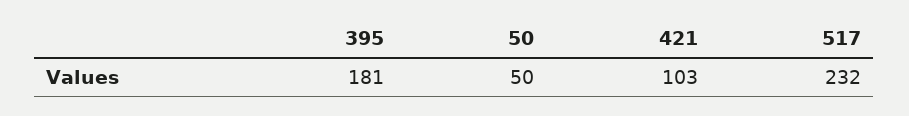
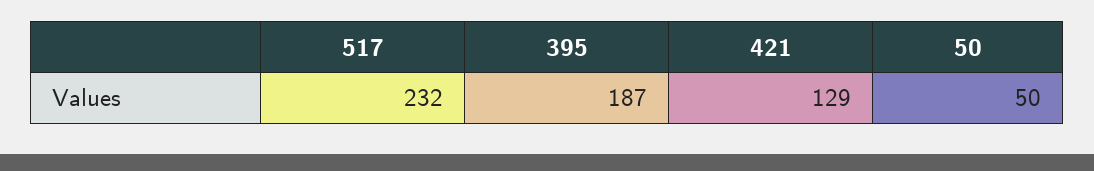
  {
-   "395": 181,
+   "395": 187,
    "50": 50,
-   "421": 103,
+   "421": 129,
    "517": 232
  }

